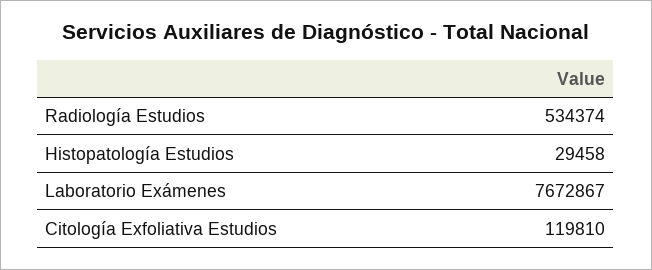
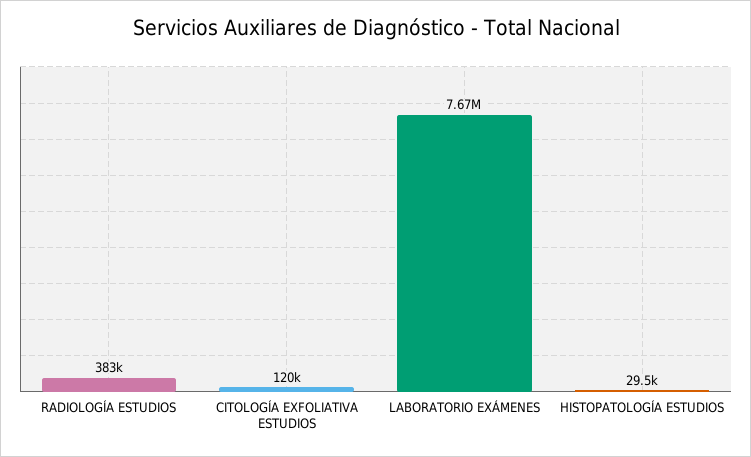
  {
-   "Radiología Estudios": 534374,
+   "Radiología Estudios": 383000,
    "Histopatología Estudios": 29458,
    "Laboratorio Exámenes": 7672867,
    "Citología Exfoliativa Estudios": 119810
  }

